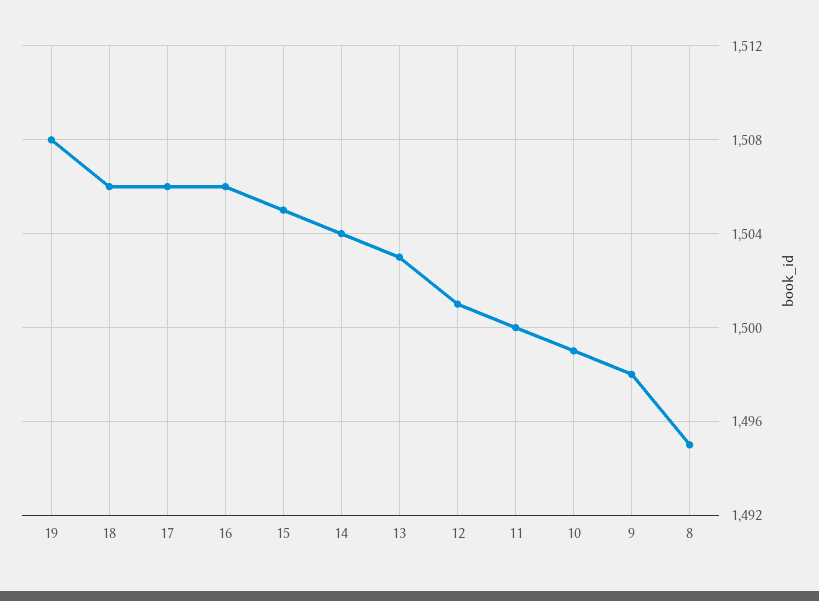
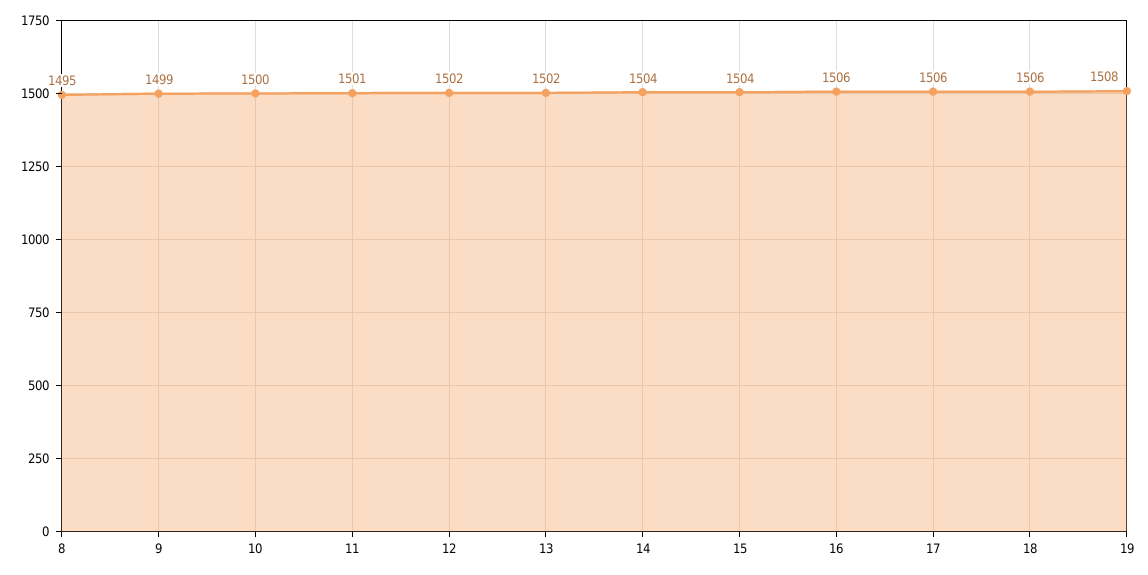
  {
    "19": 1508,
    "18": 1506,
    "17": 1506,
    "16": 1506,
-   "15": 1505,
+   "15": 1504,
    "14": 1504,
-   "13": 1503,
+   "13": 1502,
-   "12": 1501,
+   "12": 1502,
-   "11": 1500,
+   "11": 1501,
-   "10": 1499,
+   "10": 1500,
-   "9": 1498,
+   "9": 1499,
    "8": 1495
  }

